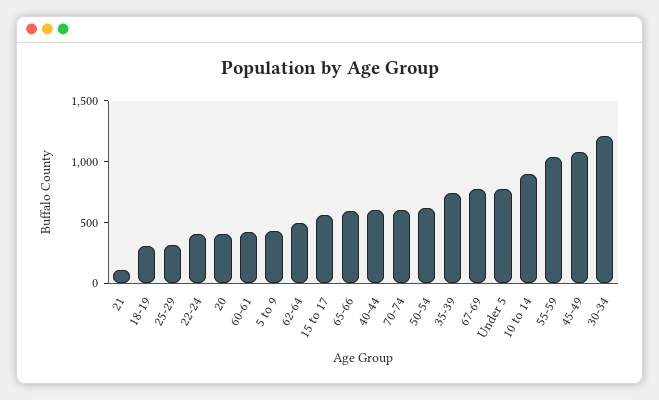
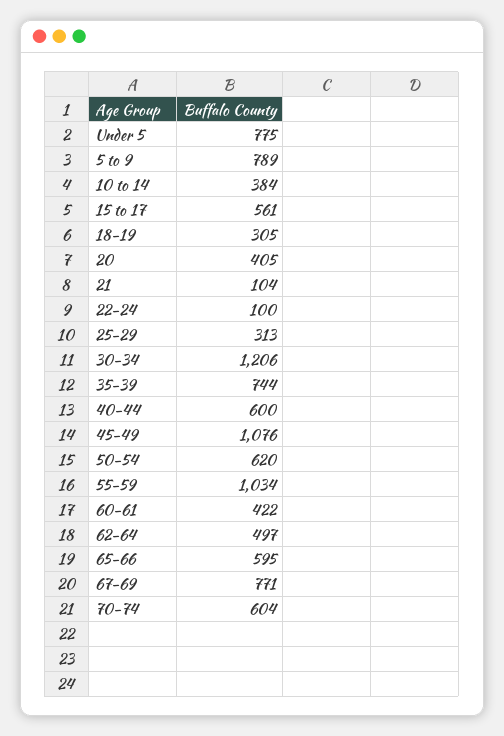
  {
    "21": 104,
    "18-19": 305,
    "25-29": 313,
-   "22-24": 400,
+   "22-24": 100,
    "20": 405,
    "60-61": 422,
-   "5 to 9": 400,
+   "5 to 9": 789,
    "62-64": 497,
    "15 to 17": 561,
    "65-66": 595,
    "40-44": 600,
    "70-74": 604,
    "50-54": 620,
    "35-39": 744,
    "67-69": 771,
    "Under 5": 775,
-   "10 to 14": 900,
+   "10 to 14": 384,
    "55-59": 1034,
    "45-49": 1076,
    "30-34": 1206
  }

